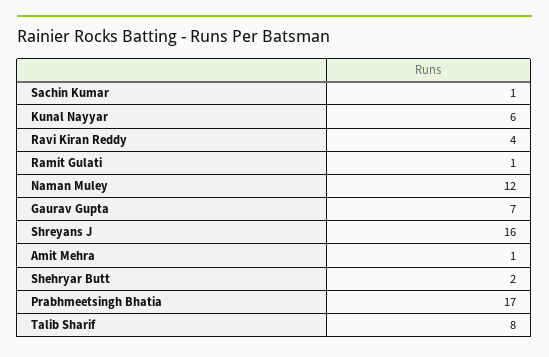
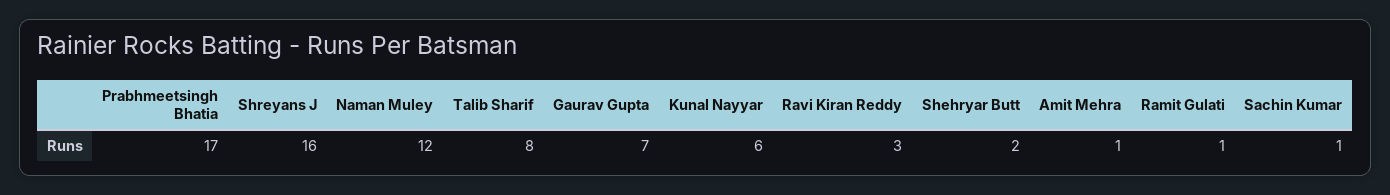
  {
    "Sachin Kumar": 1,
    "Kunal Nayyar": 6,
-   "Ravi Kiran Reddy": 4,
+   "Ravi Kiran Reddy": 3,
    "Ramit Gulati": 1,
    "Naman Muley": 12,
    "Gaurav Gupta": 7,
    "Shreyans J": 16,
    "Amit Mehra": 1,
    "Shehryar Butt": 2,
    "Prabhmeetsingh Bhatia": 17,
    "Talib Sharif": 8
  }

